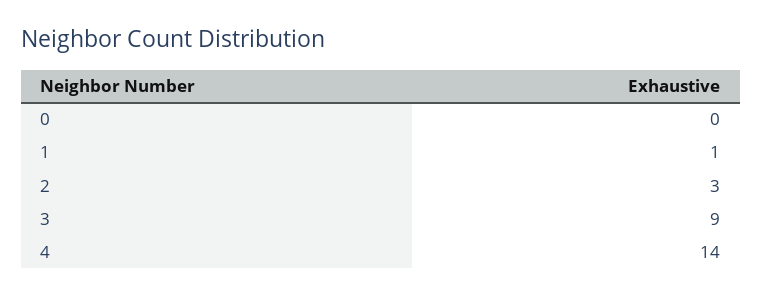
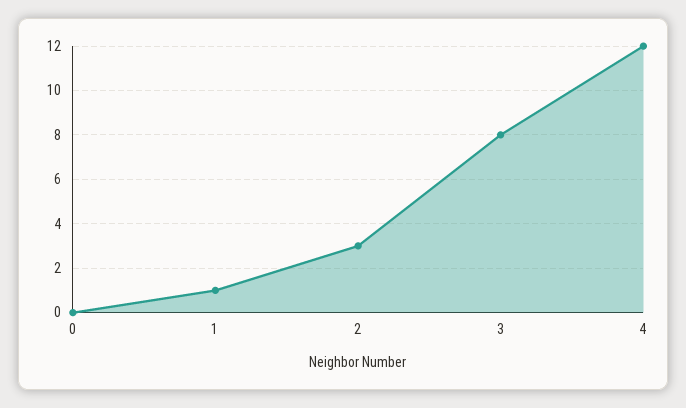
  {
    "0": 0,
    "1": 1,
    "2": 3,
-   "3": 9,
+   "3": 8,
-   "4": 14
+   "4": 12
  }

